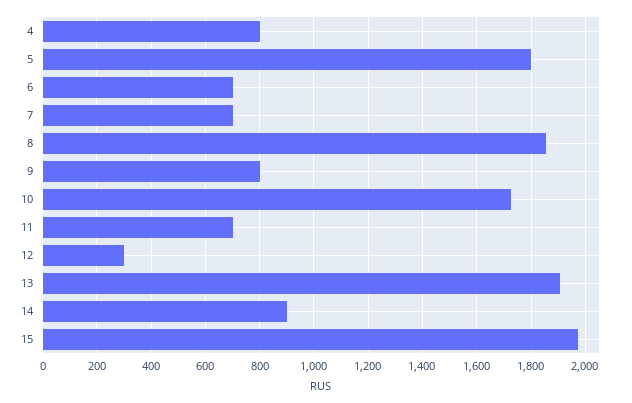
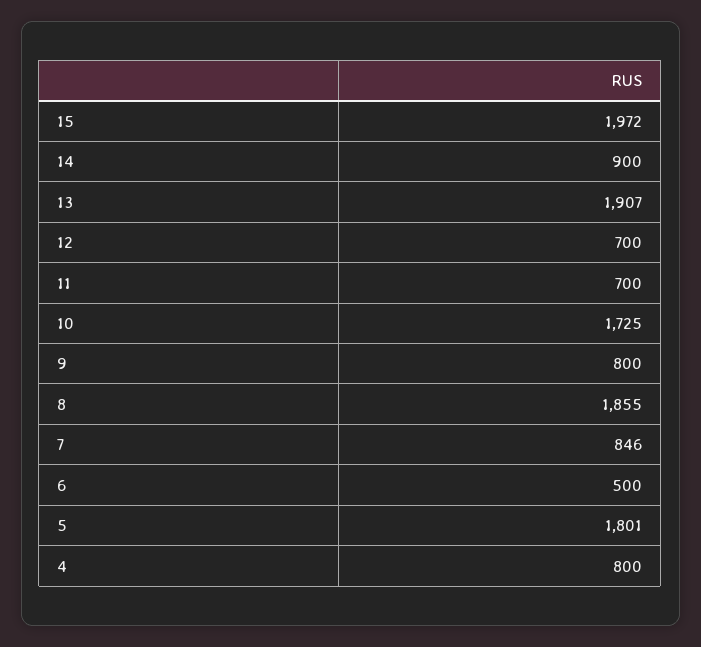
  {
    "4": 800,
    "5": 1801,
-   "6": 700,
+   "6": 500,
-   "7": 700,
+   "7": 846,
    "8": 1855,
    "9": 800,
    "10": 1725,
    "11": 700,
-   "12": 300,
+   "12": 700,
    "13": 1907,
    "14": 900,
    "15": 1972
  }

